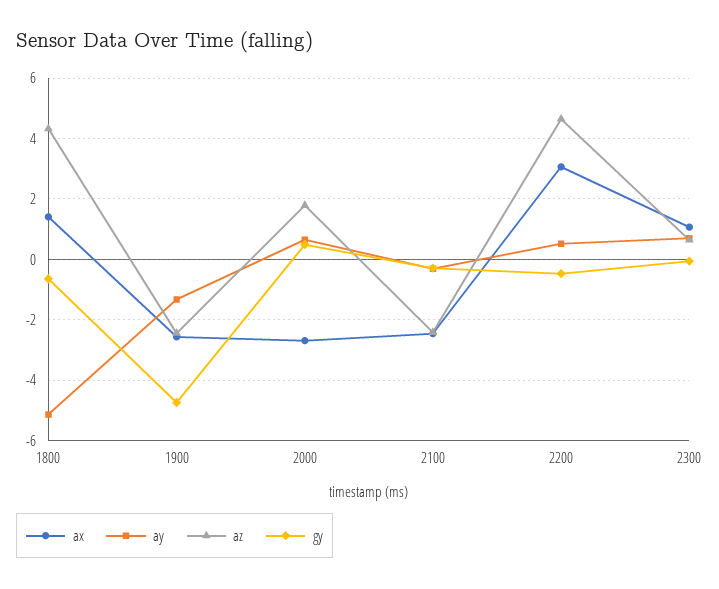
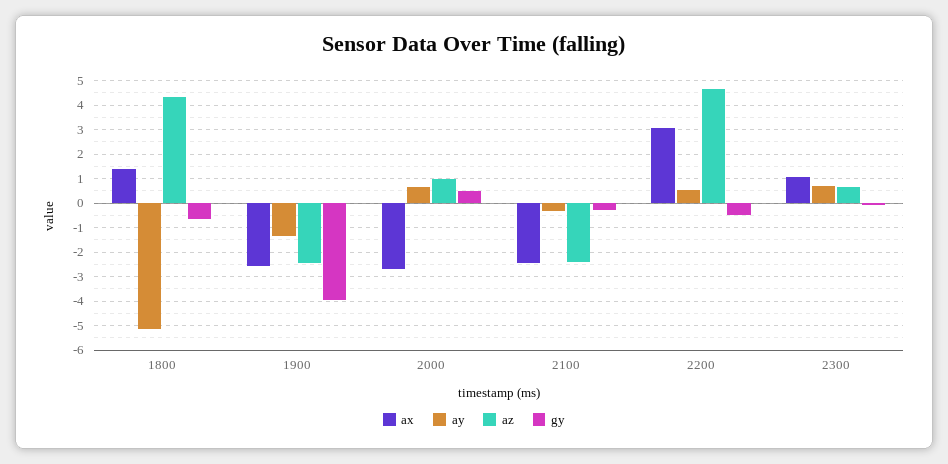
  {
    "ax": {
      "1800": 1.4,
      "1900": -2.6,
      "2000": -2.6,
      "2100": -2.4,
      "2200": 3,
      "2300": 1
    },
    "ay": {
      "1800": -5.2,
      "1900": -1.4,
      "2000": 0.6,
      "2100": -0.4,
      "2200": 0.6,
      "2300": 0.8
    },
    "az": {
      "1800": 4.4,
      "1900": -2.4,
-     "2000": 1.8,
+     "2000": 1,
      "2100": -2.4,
      "2200": 4.6,
      "2300": 0.6
    },
    "gy": {
      "1800": -0.6,
-     "1900": -4.8,
+     "1900": -4,
      "2000": 0.4,
      "2100": -0.2,
      "2200": -0.4,
      "2300": 0
    }
  }

